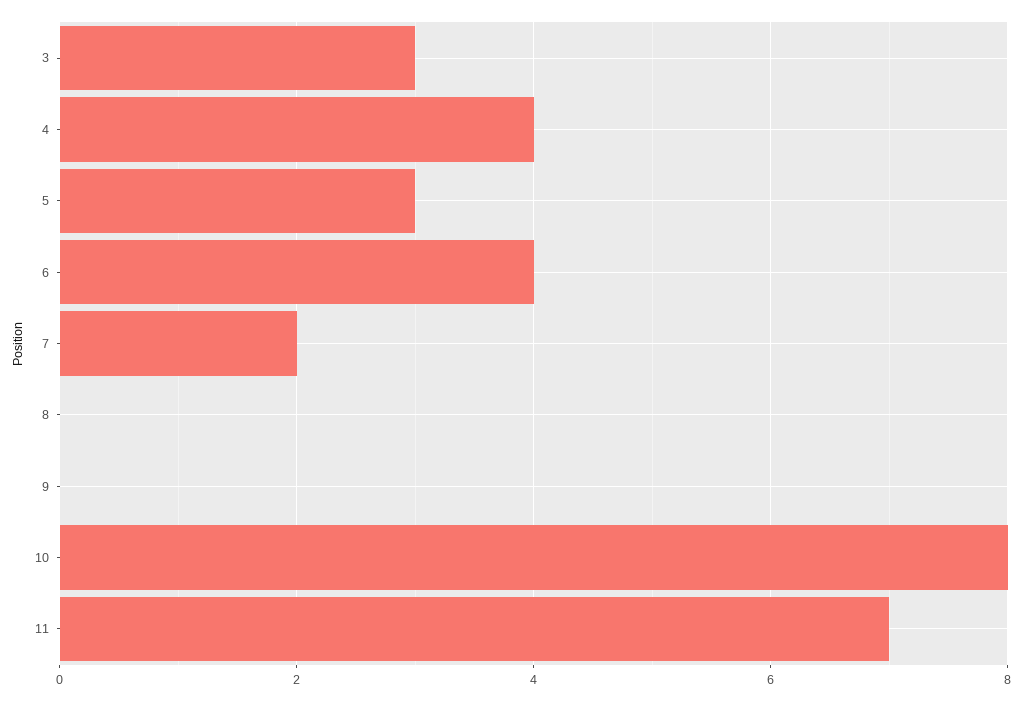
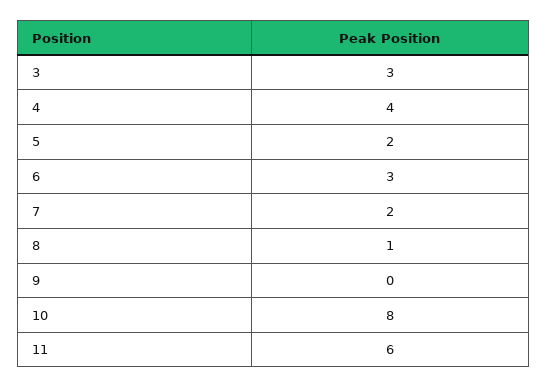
  {
    "3": 3,
    "4": 4,
-   "5": 3,
+   "5": 2,
-   "6": 4,
+   "6": 3,
    "7": 2,
-   "8": 0,
+   "8": 1,
    "9": 0,
    "10": 8,
-   "11": 7
+   "11": 6
  }

